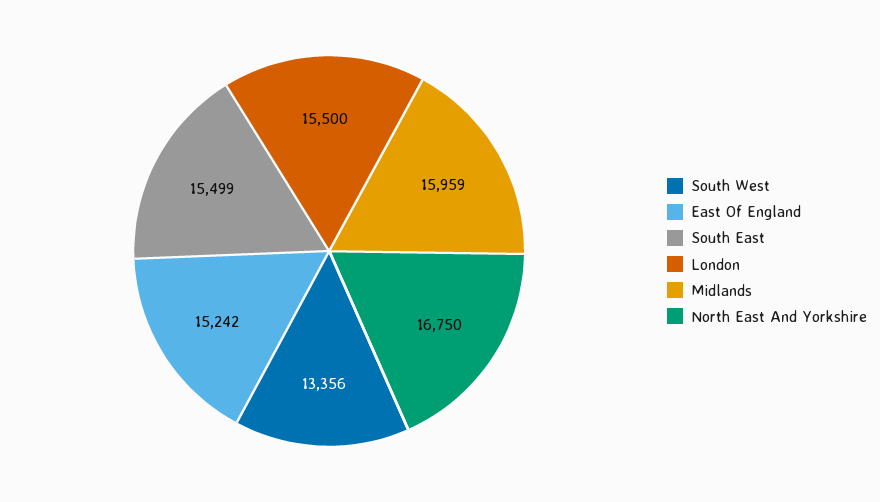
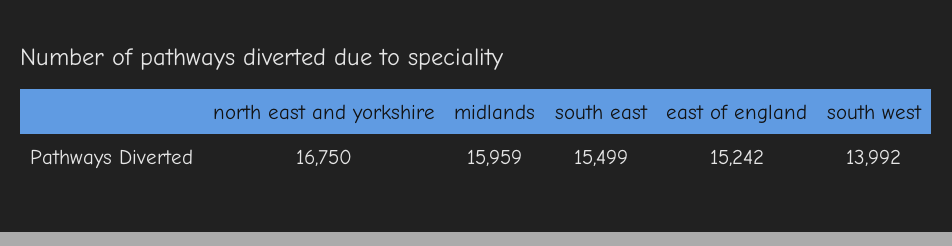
  {
-   "South West": 13356,
+   "South West": 13992,
    "East Of England": 15242,
    "South East": 15499,
-   "London": 15500,
    "Midlands": 15959,
    "North East And Yorkshire": 16750
  }

